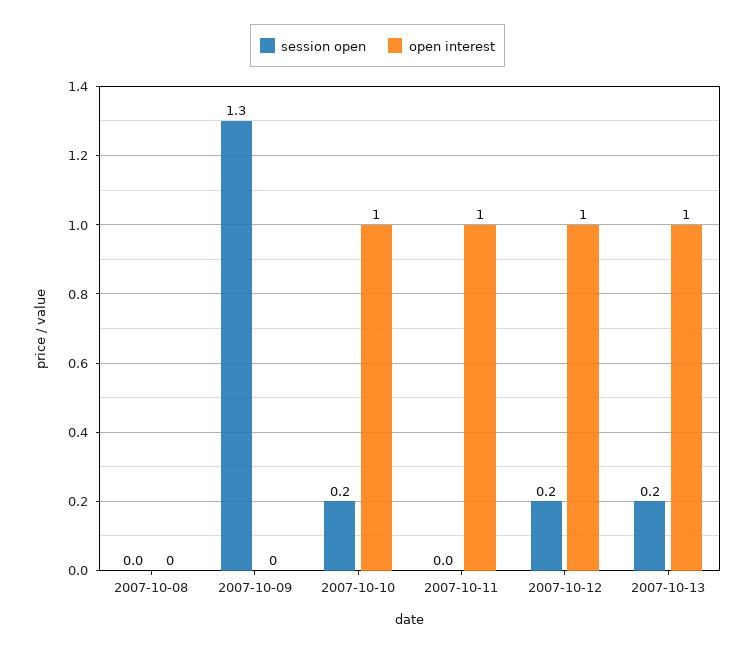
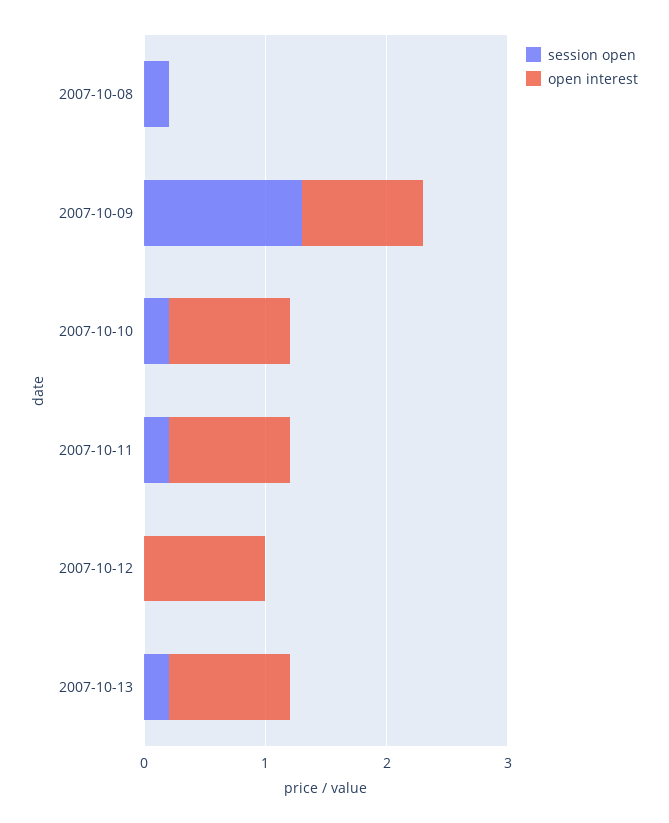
  {
    "session open": {
-     "2007-10-08": 0,
+     "2007-10-08": 0.2,
      "2007-10-09": 1.3,
      "2007-10-10": 0.2,
-     "2007-10-11": 0,
+     "2007-10-11": 0.2,
-     "2007-10-12": 0.2,
+     "2007-10-12": 0,
      "2007-10-13": 0.2
    },
    "open interest": {
      "2007-10-08": 0,
-     "2007-10-09": 0,
+     "2007-10-09": 1,
      "2007-10-10": 1,
      "2007-10-11": 1,
      "2007-10-12": 1,
      "2007-10-13": 1
    }
  }

